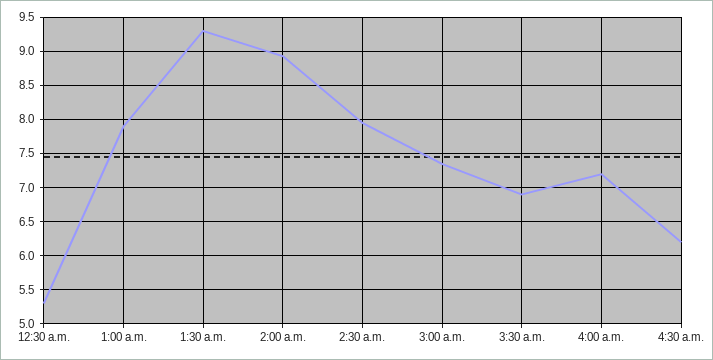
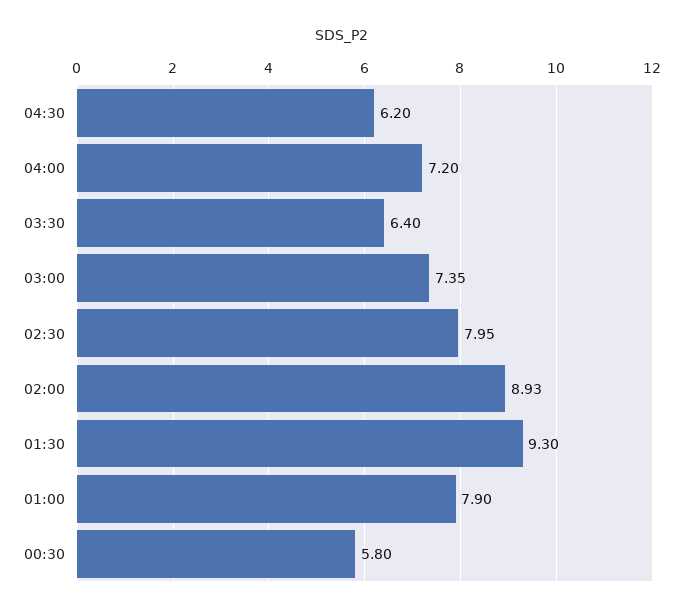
  {
-   "12:30 a.m.": 5.3,
+   "12:30 a.m.": 5.8,
    "1:00 a.m.": 7.9,
    "1:30 a.m.": 9.3,
    "2:00 a.m.": 8.93,
    "2:30 a.m.": 7.95,
    "3:00 a.m.": 7.35,
-   "3:30 a.m.": 6.9,
+   "3:30 a.m.": 6.4,
    "4:00 a.m.": 7.2,
    "4:30 a.m.": 6.2
  }

